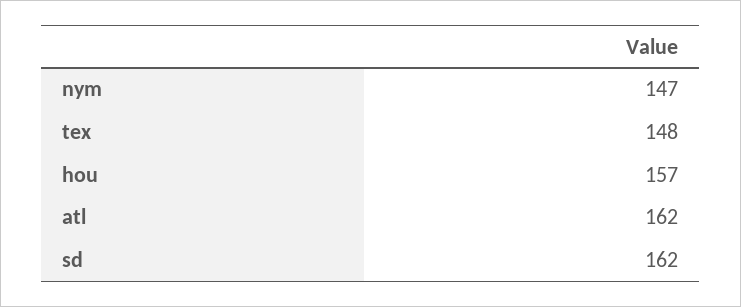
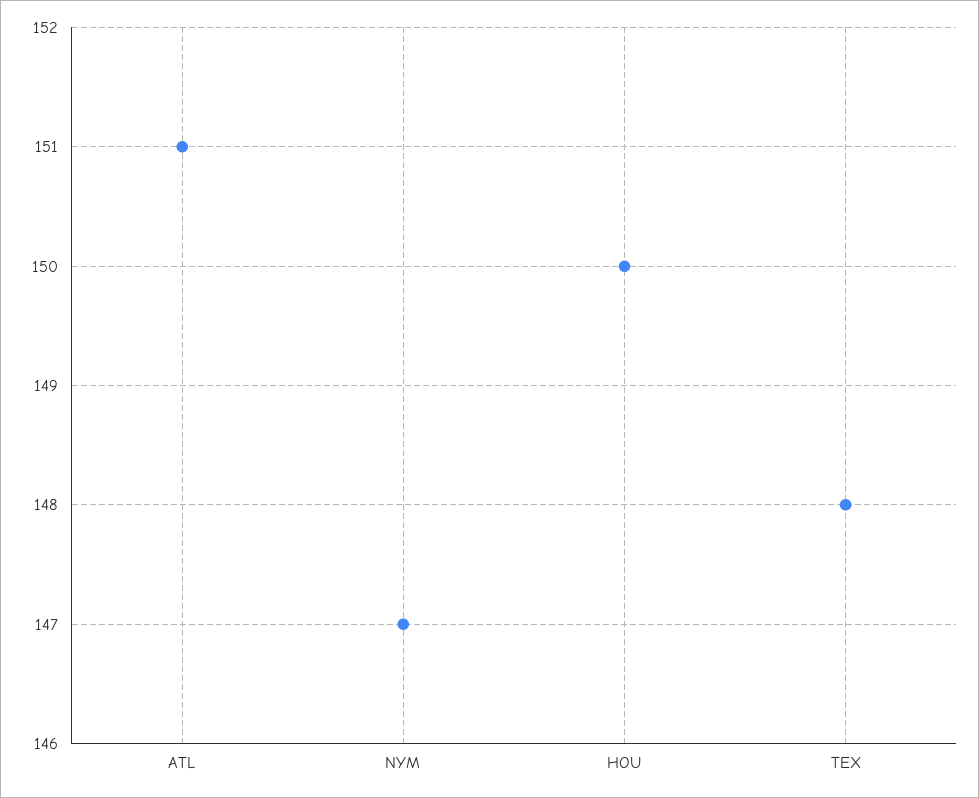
  {
    "nym": 147,
    "tex": 148,
-   "hou": 157,
+   "hou": 150,
-   "atl": 162,
+   "atl": 151
-   "sd": 162
  }

